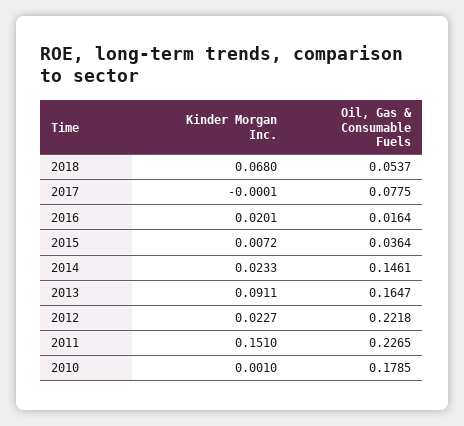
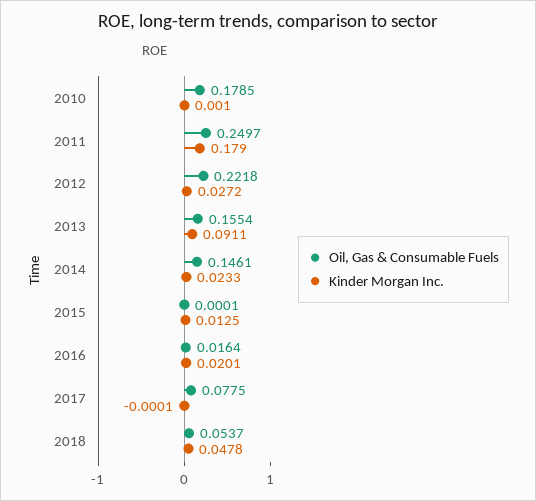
  {
    "Kinder Morgan Inc.": {
-     "2018": 0.068,
+     "2018": 0.0478,
      "2017": -0.0001,
      "2016": 0.0201,
-     "2015": 0.0072,
+     "2015": 0.0125,
      "2014": 0.0233,
      "2013": 0.0911,
-     "2012": 0.0227,
+     "2012": 0.0272,
-     "2011": 0.151,
+     "2011": 0.179,
      "2010": 0.001
    },
    "Oil, Gas & Consumable Fuels": {
      "2018": 0.0537,
      "2017": 0.0775,
      "2016": 0.0164,
-     "2015": 0.0364,
+     "2015": 0.0001,
      "2014": 0.1461,
-     "2013": 0.1647,
+     "2013": 0.1554,
      "2012": 0.2218,
-     "2011": 0.2265,
+     "2011": 0.2497,
      "2010": 0.1785
    }
  }

